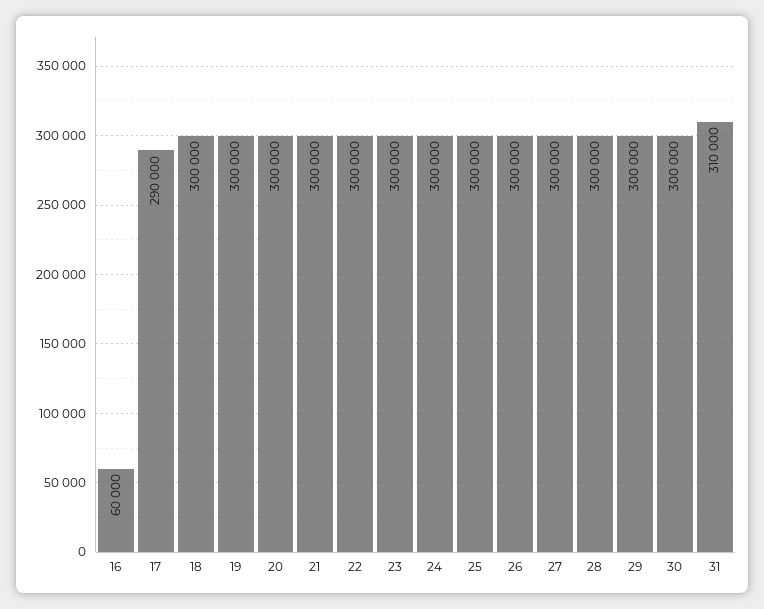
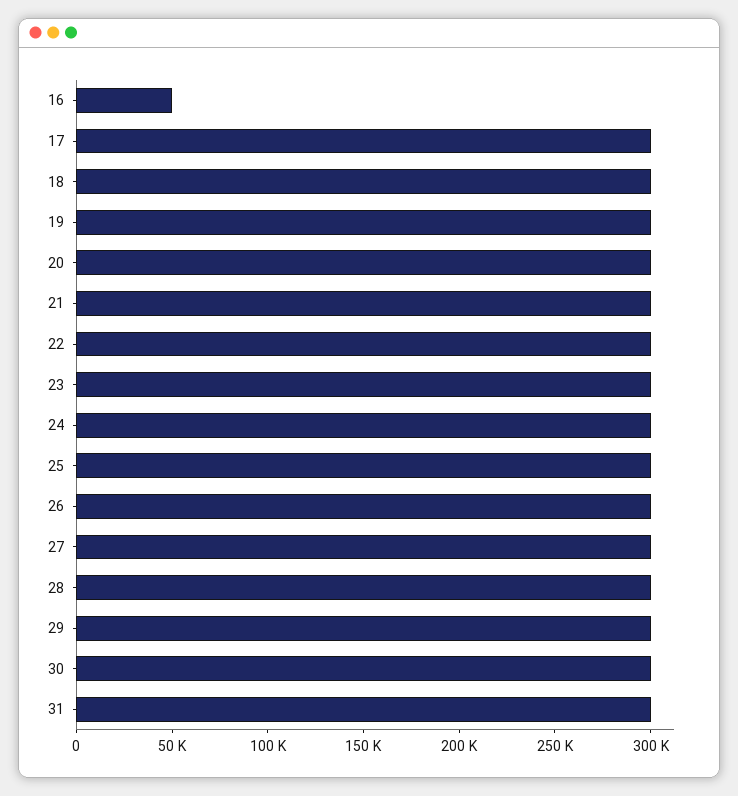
  {
-   "16": 60000,
+   "16": 50000,
-   "17": 290000,
+   "17": 300000,
    "18": 300000,
    "19": 300000,
    "20": 300000,
    "21": 300000,
    "22": 300000,
    "23": 300000,
    "24": 300000,
    "25": 300000,
    "26": 300000,
    "27": 300000,
    "28": 300000,
    "29": 300000,
    "30": 300000,
-   "31": 310000
+   "31": 300000
  }

